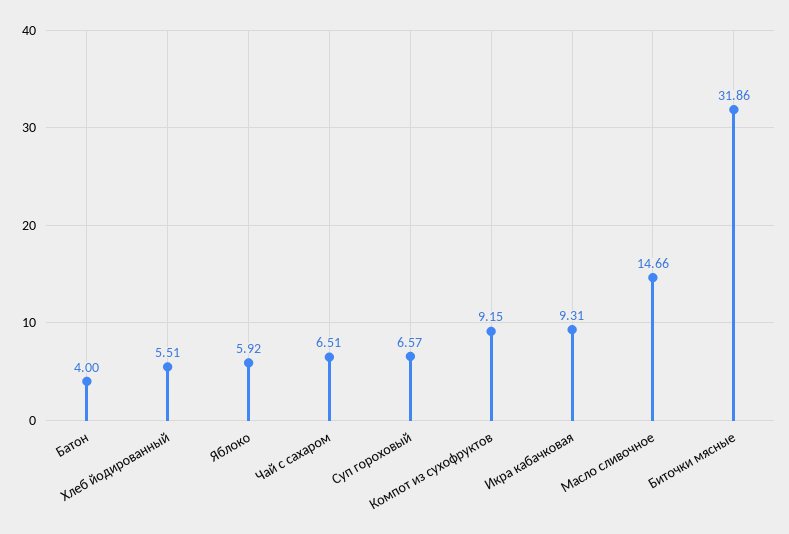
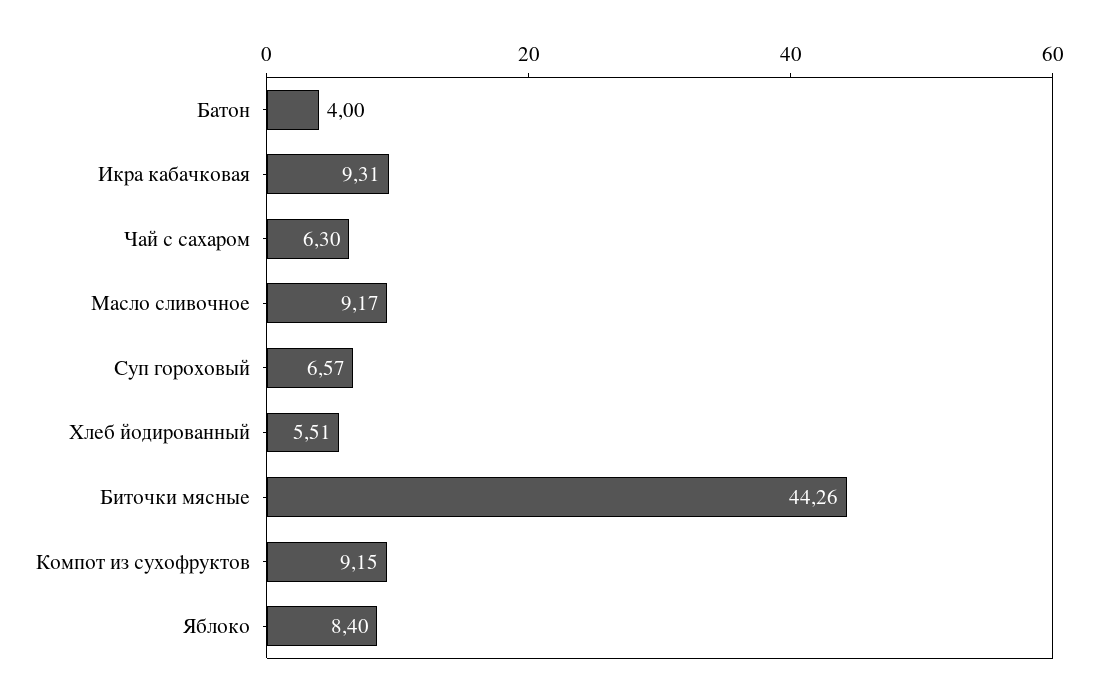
  {
    "Батон": 4,
    "Хлеб йодированный": 5.51,
-   "Яблоко": 5.92,
+   "Яблоко": 8.4,
-   "Чай с сахаром": 6.51,
+   "Чай с сахаром": 6.3,
    "Суп гороховый": 6.57,
    "Компот из сухофруктов": 9.15,
    "Икра кабачковая": 9.31,
-   "Масло сливочное": 14.66,
+   "Масло сливочное": 9.17,
-   "Биточки мясные": 31.86
+   "Биточки мясные": 44.26
  }

